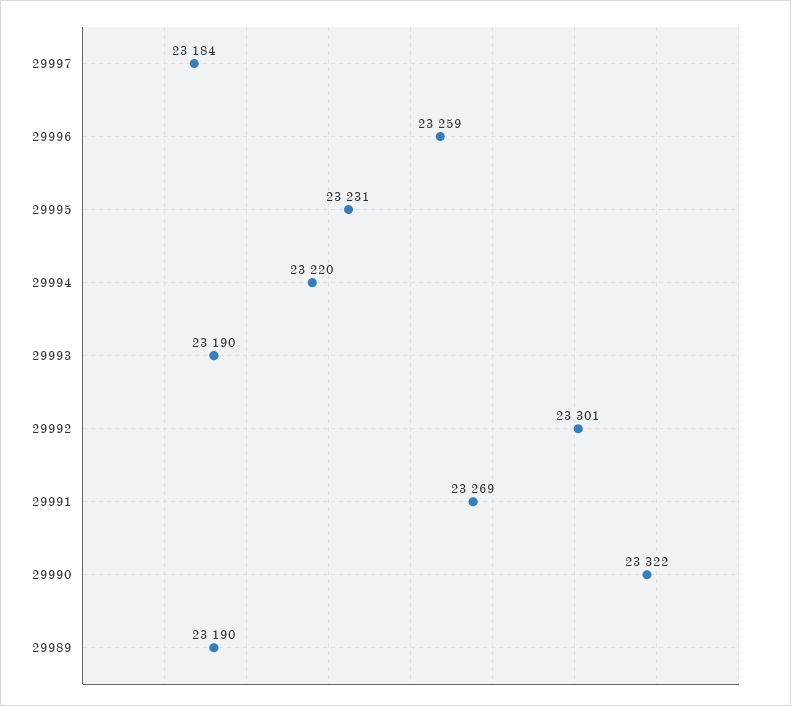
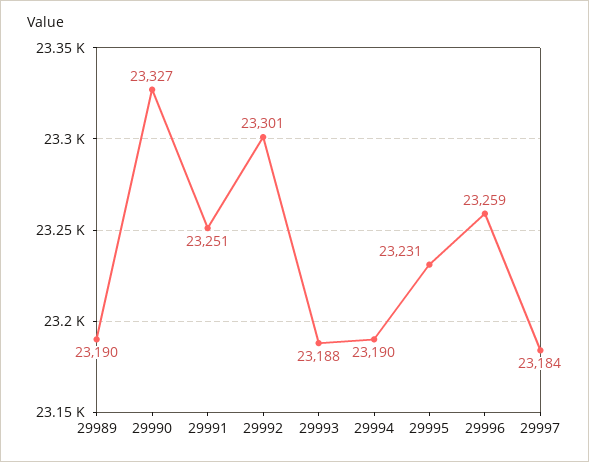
  {
    "29997": 23184,
    "29996": 23259,
    "29995": 23231,
-   "29994": 23220,
+   "29994": 23190,
-   "29993": 23190,
+   "29993": 23188,
    "29992": 23301,
-   "29991": 23269,
+   "29991": 23251,
-   "29990": 23322,
+   "29990": 23327,
    "29989": 23190
  }

